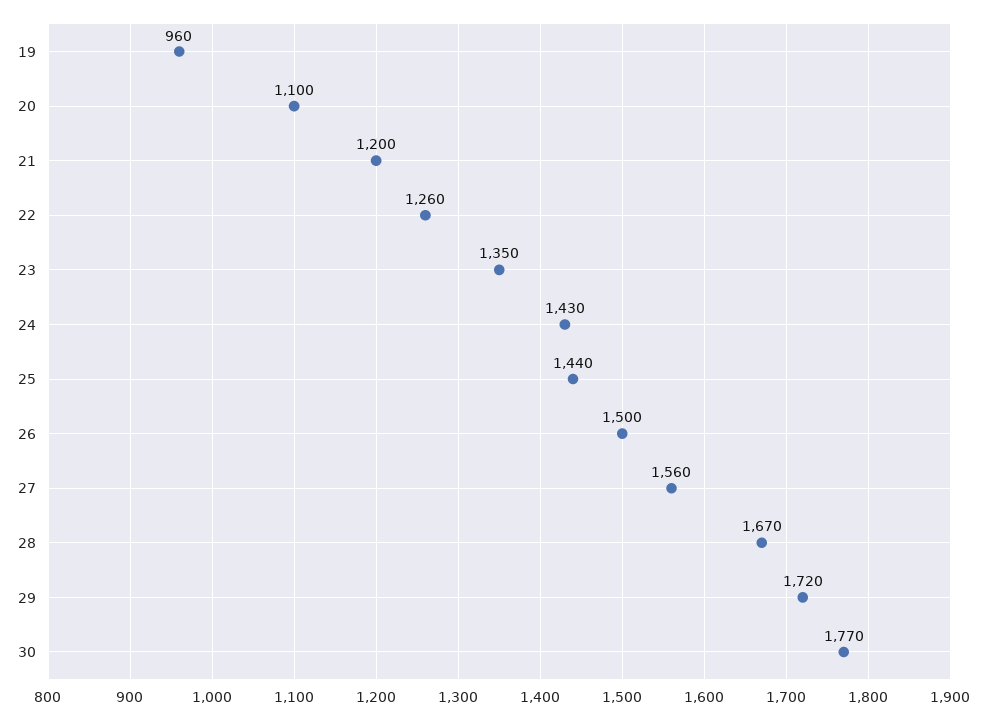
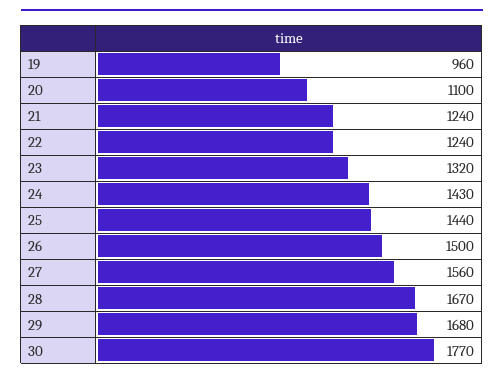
  {
    "19": 960,
    "20": 1100,
-   "21": 1200,
+   "21": 1240,
-   "22": 1260,
+   "22": 1240,
-   "23": 1350,
+   "23": 1320,
    "24": 1430,
    "25": 1440,
    "26": 1500,
    "27": 1560,
    "28": 1670,
-   "29": 1720,
+   "29": 1680,
    "30": 1770
  }

